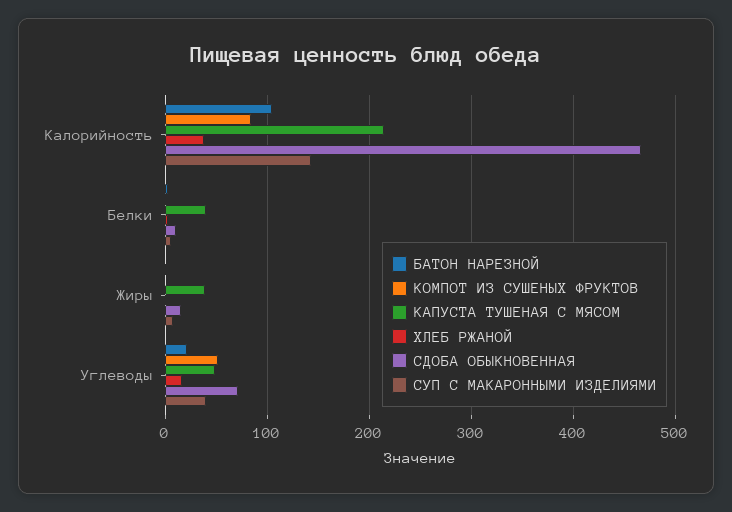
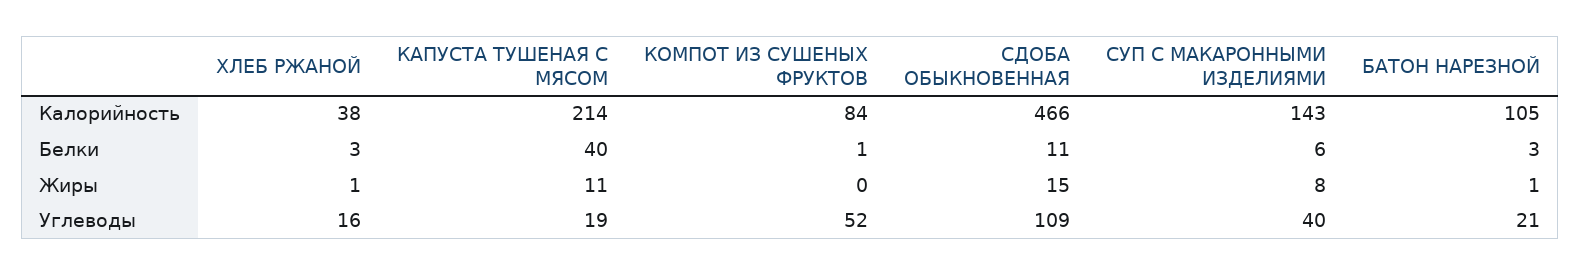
  {
    "БАТОН НАРЕЗНОЙ": {
      "Калорийность": 105,
      "Белки": 3,
      "Жиры": 1,
      "Углеводы": 21
    },
    "КОМПОТ ИЗ СУШЕНЫХ ФРУКТОВ": {
      "Калорийность": 84,
      "Белки": 1,
      "Жиры": 0,
      "Углеводы": 52
    },
    "КАПУСТА ТУШЕНАЯ С МЯСОМ": {
      "Калорийность": 214,
      "Белки": 40,
-     "Жиры": 40,
+     "Жиры": 11,
-     "Углеводы": 50
+     "Углеводы": 19
    },
    "ХЛЕБ РЖАНОЙ": {
      "Калорийность": 38,
      "Белки": 3,
      "Жиры": 1,
      "Углеводы": 16
    },
    "СДОБА ОБЫКНОВЕННАЯ": {
      "Калорийность": 466,
      "Белки": 11,
      "Жиры": 15,
-     "Углеводы": 70
+     "Углеводы": 109
    },
    "СУП С МАКАРОННЫМИ ИЗДЕЛИЯМИ": {
      "Калорийность": 143,
      "Белки": 6,
      "Жиры": 8,
      "Углеводы": 40
    }
  }

